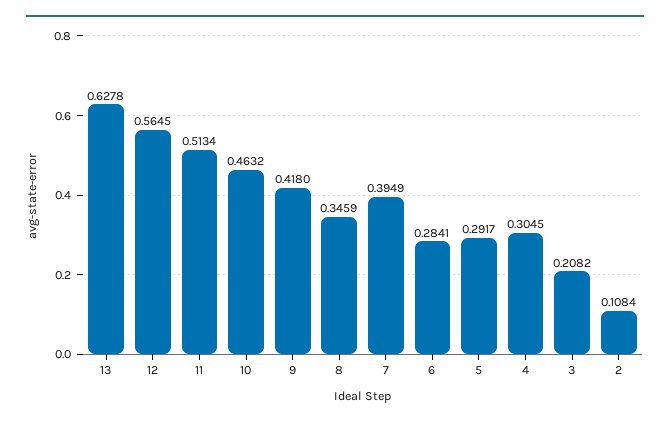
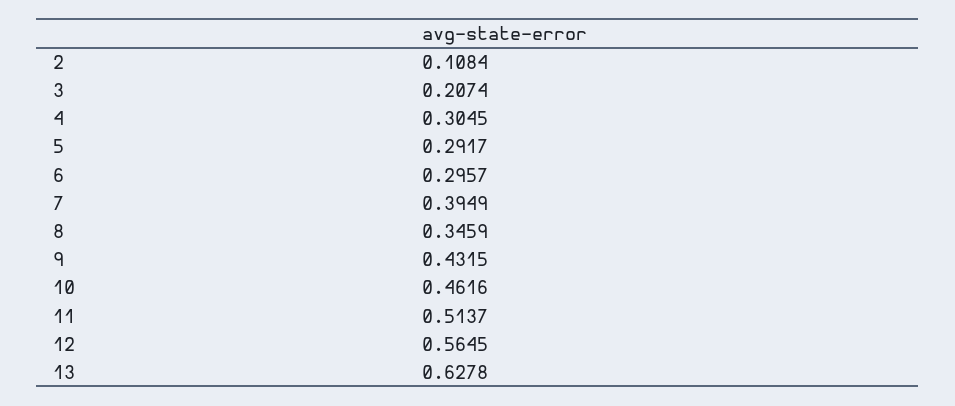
  {
    "13": 0.6278,
    "12": 0.5645,
-   "11": 0.5134,
+   "11": 0.5137,
-   "10": 0.4632,
+   "10": 0.4616,
-   "9": 0.418,
+   "9": 0.4315,
    "8": 0.3459,
    "7": 0.3949,
-   "6": 0.2841,
+   "6": 0.2957,
    "5": 0.2917,
    "4": 0.3045,
-   "3": 0.2082,
+   "3": 0.2074,
    "2": 0.1084
  }

